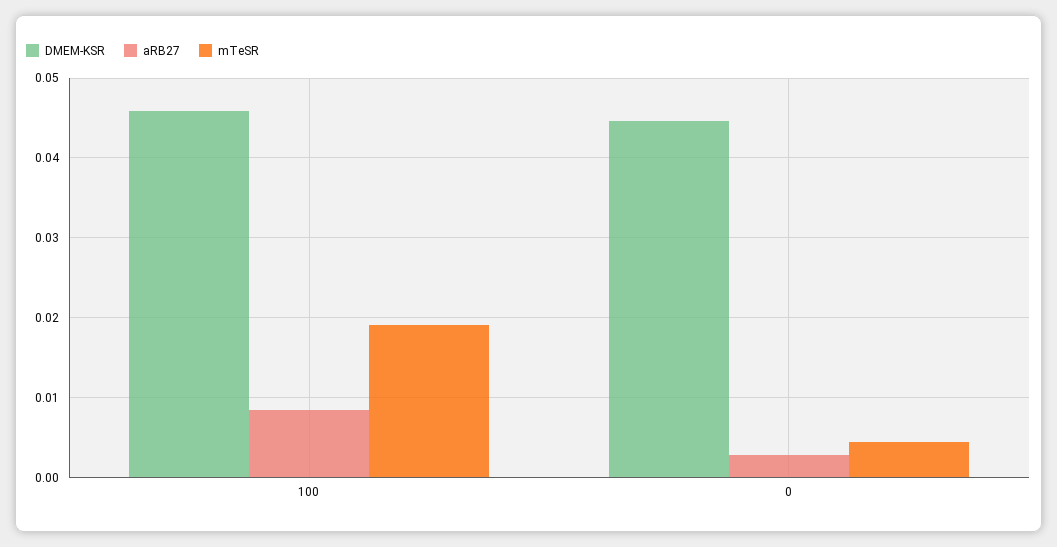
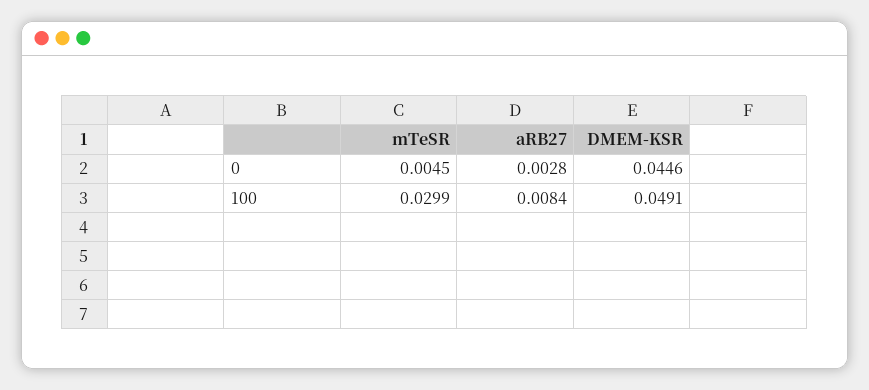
  {
    "DMEM-KSR": {
-     "100": 0.046,
+     "100": 0.0491,
      "0": 0.0446
    },
    "aRB27": {
      "100": 0.0084,
      "0": 0.0028
    },
    "mTeSR": {
-     "100": 0.019,
+     "100": 0.0299,
      "0": 0.0045
    }
  }

